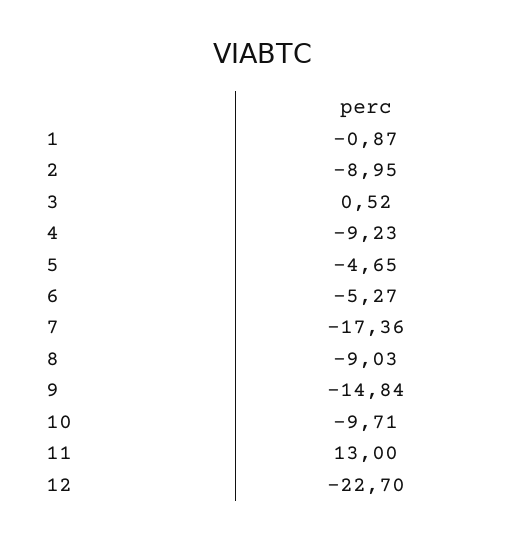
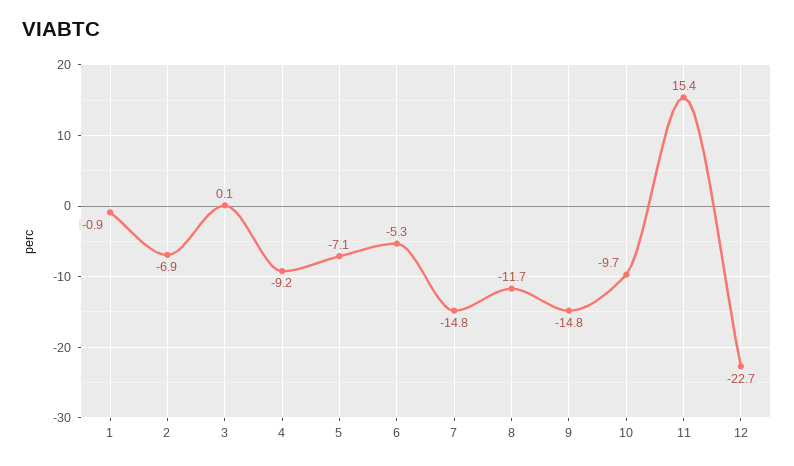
  {
    "1": -0.87,
-   "2": -8.95,
+   "2": -6.9,
-   "3": 0.52,
+   "3": 0.1,
    "4": -9.23,
-   "5": -4.65,
+   "5": -7.1,
    "6": -5.27,
-   "7": -17.36,
+   "7": -14.8,
-   "8": -9.03,
+   "8": -11.7,
    "9": -14.84,
    "10": -9.71,
-   "11": 13,
+   "11": 15.4,
    "12": -22.7
  }

